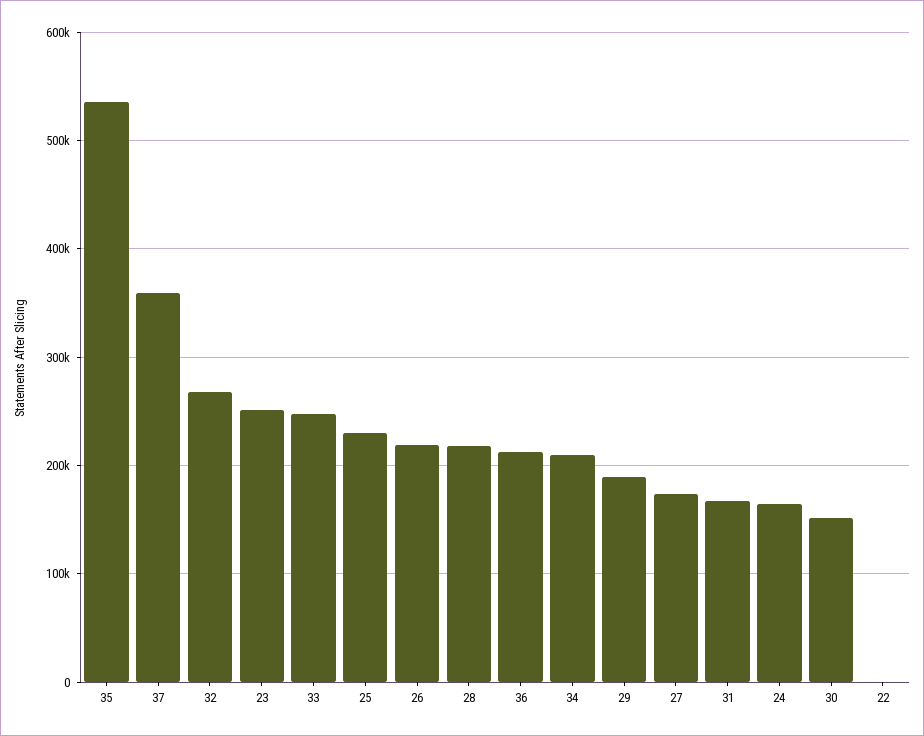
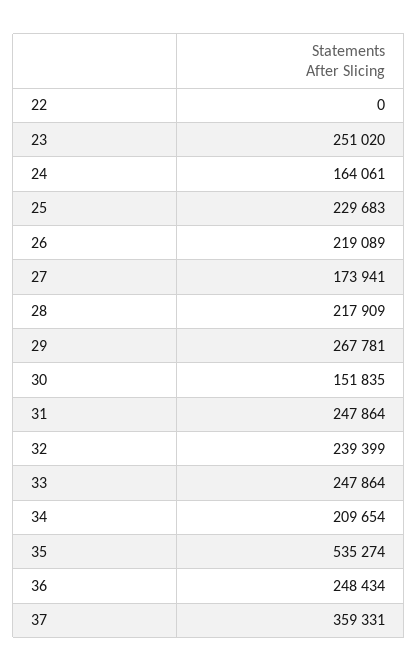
  {
    "35": 535274,
    "37": 359331,
-   "32": 270000,
+   "32": 239399,
    "23": 251020,
    "33": 247864,
    "25": 229683,
    "26": 219089,
    "28": 217909,
-   "36": 210000,
+   "36": 248434,
    "34": 209654,
-   "29": 190000,
+   "29": 267781,
    "27": 173941,
-   "31": 170000,
+   "31": 247864,
    "24": 164061,
    "30": 151835,
    "22": 0
  }

